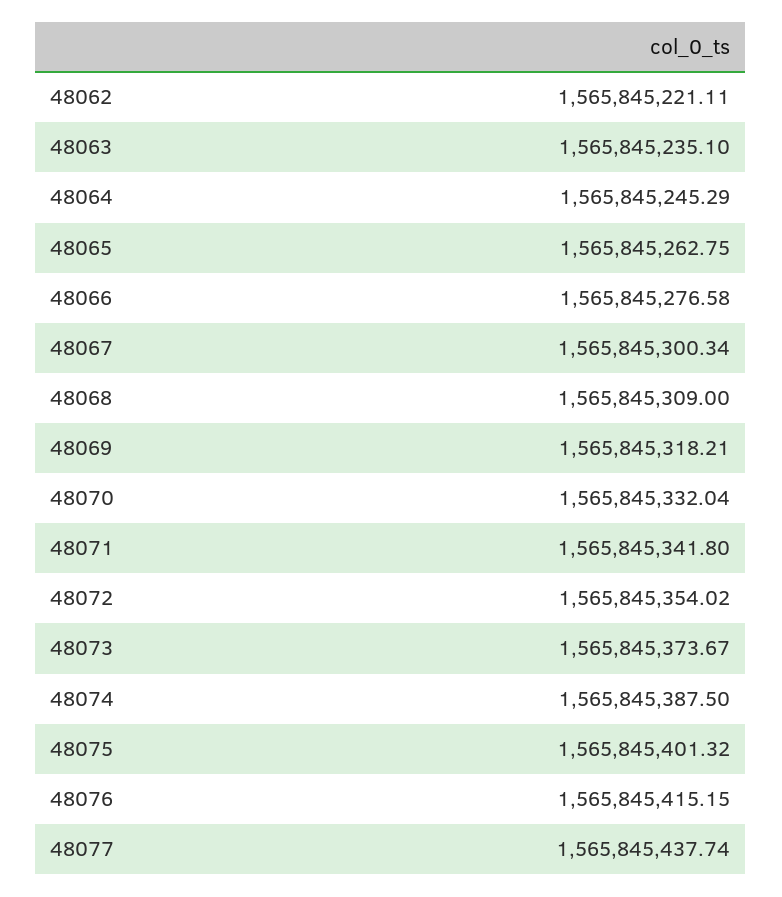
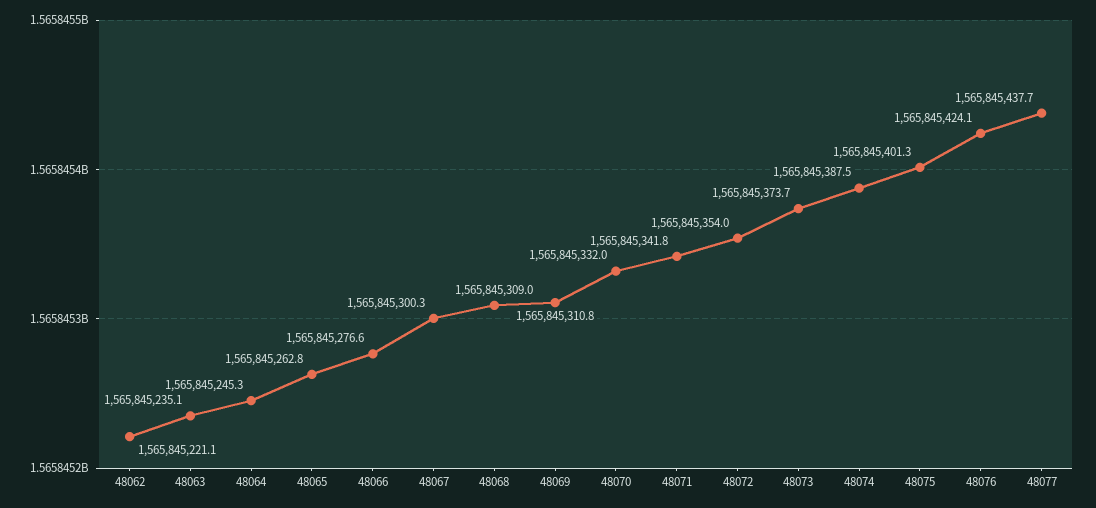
  {
    "48062": 1565845221.11,
    "48063": 1565845235.1,
    "48064": 1565845245.29,
    "48065": 1565845262.75,
    "48066": 1565845276.58,
    "48067": 1565845300.34,
    "48068": 1565845309,
-   "48069": 1565845318.21,
+   "48069": 1565845310.8,
    "48070": 1565845332.04,
    "48071": 1565845341.8,
    "48072": 1565845354.02,
    "48073": 1565845373.67,
    "48074": 1565845387.5,
    "48075": 1565845401.32,
-   "48076": 1565845415.15,
+   "48076": 1565845424.1,
    "48077": 1565845437.74
  }

